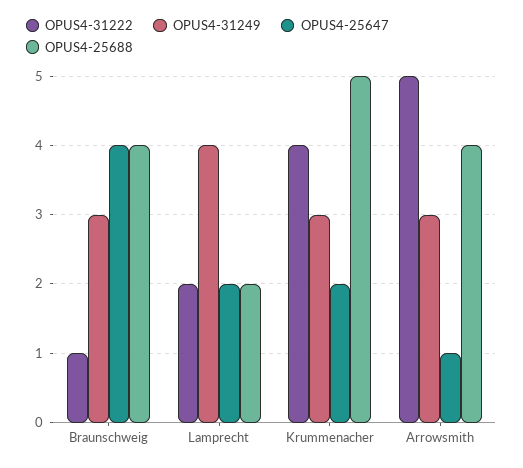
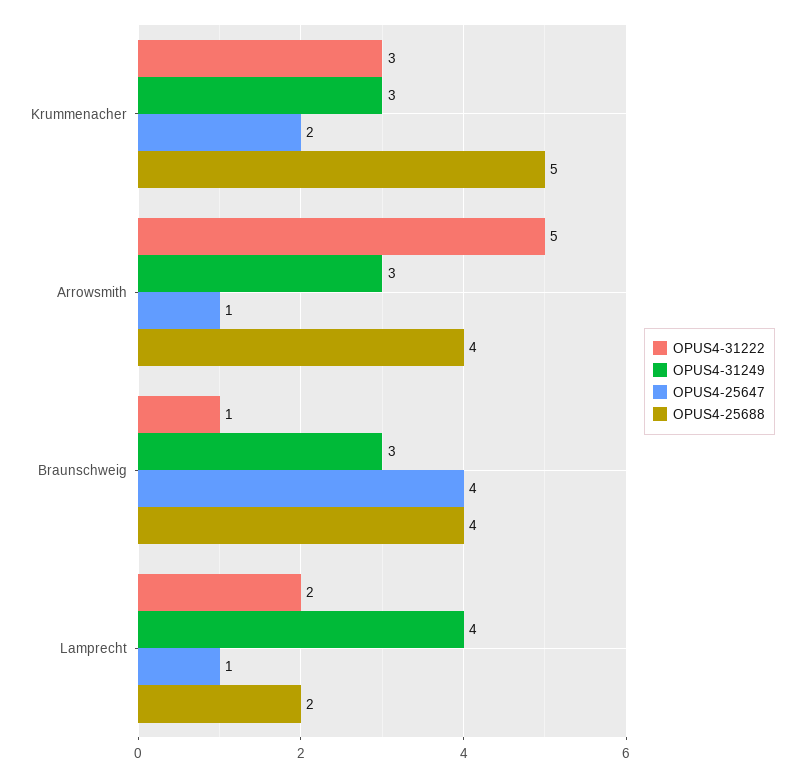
  {
    "OPUS4-31222": {
      "Braunschweig": 1,
      "Lamprecht": 2,
-     "Krummenacher": 4,
+     "Krummenacher": 3,
      "Arrowsmith": 5
    },
    "OPUS4-31249": {
      "Braunschweig": 3,
      "Lamprecht": 4,
      "Krummenacher": 3,
      "Arrowsmith": 3
    },
    "OPUS4-25647": {
      "Braunschweig": 4,
-     "Lamprecht": 2,
+     "Lamprecht": 1,
      "Krummenacher": 2,
      "Arrowsmith": 1
    },
    "OPUS4-25688": {
      "Braunschweig": 4,
      "Lamprecht": 2,
      "Krummenacher": 5,
      "Arrowsmith": 4
    }
  }

